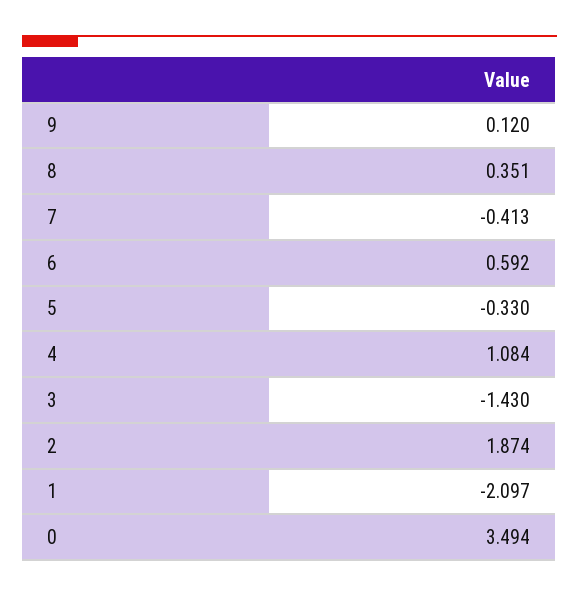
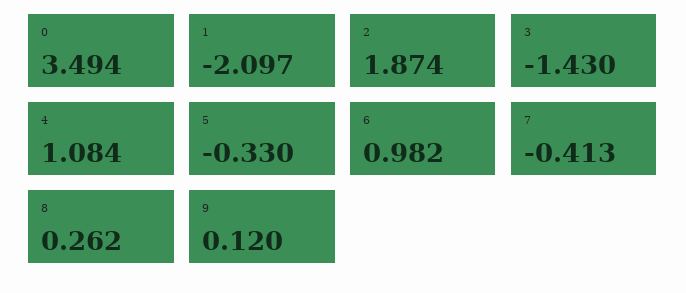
  {
    "9": 0.12,
-   "8": 0.351,
+   "8": 0.262,
    "7": -0.413,
-   "6": 0.592,
+   "6": 0.982,
    "5": -0.33,
    "4": 1.084,
    "3": -1.43,
    "2": 1.874,
    "1": -2.097,
    "0": 3.494
  }

